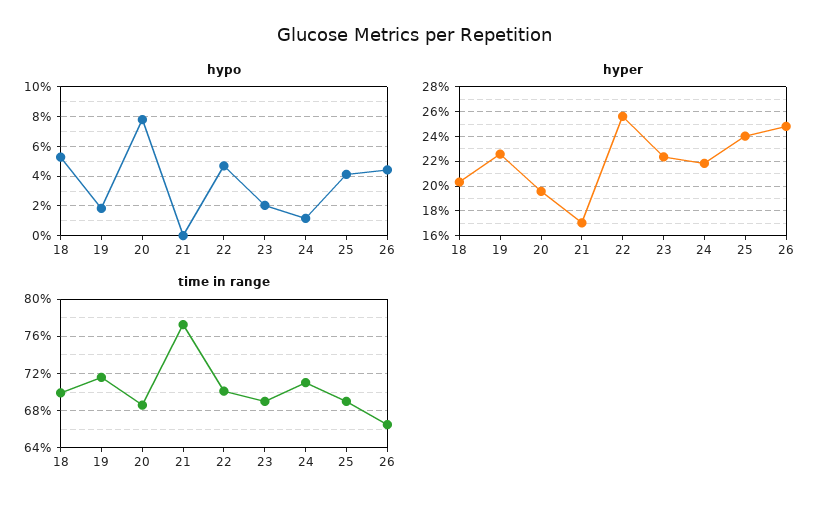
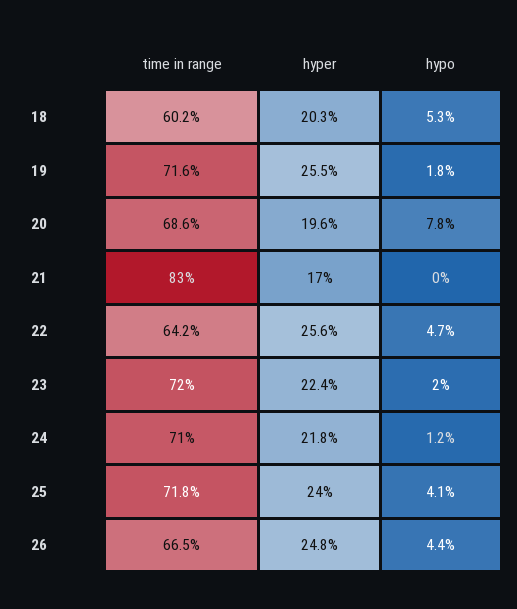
  {
    "hypo": {
      "18": 5.3,
      "19": 1.8,
      "20": 7.8,
      "21": 0,
      "22": 4.7,
      "23": 2,
      "24": 1.2,
      "25": 4.1,
      "26": 4.4
    },
    "hyper": {
      "18": 20.3,
-     "19": 22.5,
+     "19": 25.5,
      "20": 19.6,
      "21": 17,
      "22": 25.6,
      "23": 22.4,
      "24": 21.8,
      "25": 24,
      "26": 24.8
    },
    "time in range": {
-     "18": 70,
+     "18": 60.2,
      "19": 71.6,
      "20": 68.6,
-     "21": 77,
+     "21": 83,
-     "22": 70,
+     "22": 64.2,
-     "23": 69,
+     "23": 72,
      "24": 71,
-     "25": 69,
+     "25": 71.8,
      "26": 66.5
    }
  }

